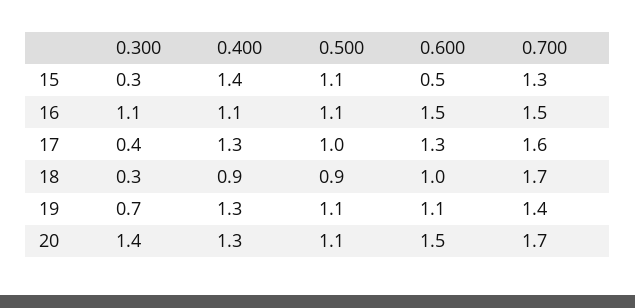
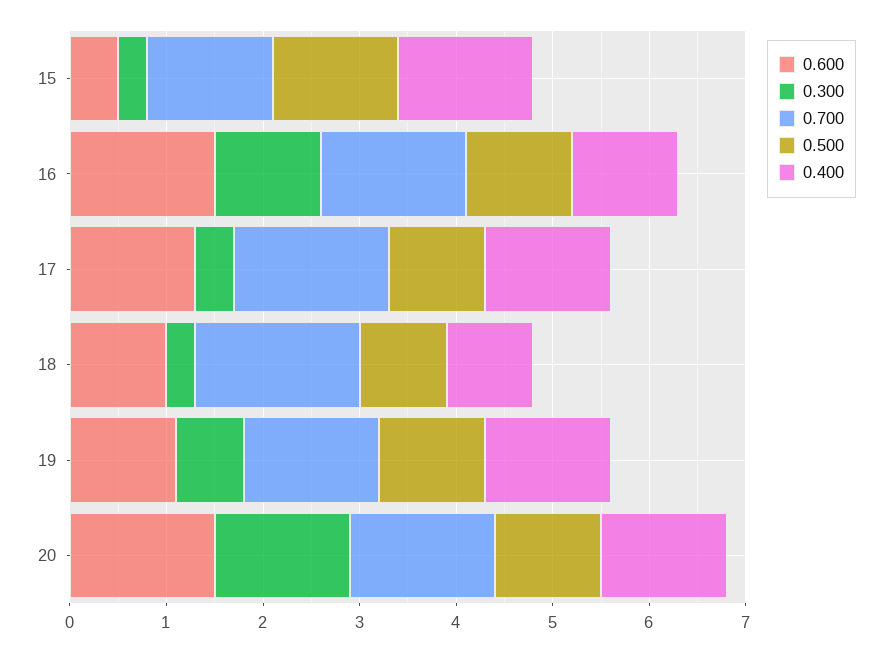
  {
    "0.300": {
      "15": 0.3,
      "16": 1.1,
      "17": 0.4,
      "18": 0.3,
      "19": 0.7,
      "20": 1.4
    },
    "0.400": {
      "15": 1.4,
      "16": 1.1,
      "17": 1.3,
      "18": 0.9,
      "19": 1.3,
      "20": 1.3
    },
    "0.500": {
-     "15": 1.1,
+     "15": 1.3,
      "16": 1.1,
      "17": 1,
      "18": 0.9,
      "19": 1.1,
      "20": 1.1
    },
    "0.600": {
      "15": 0.5,
      "16": 1.5,
      "17": 1.3,
      "18": 1,
      "19": 1.1,
      "20": 1.5
    },
    "0.700": {
      "15": 1.3,
      "16": 1.5,
      "17": 1.6,
      "18": 1.7,
      "19": 1.4,
-     "20": 1.7
+     "20": 1.5
    }
  }

